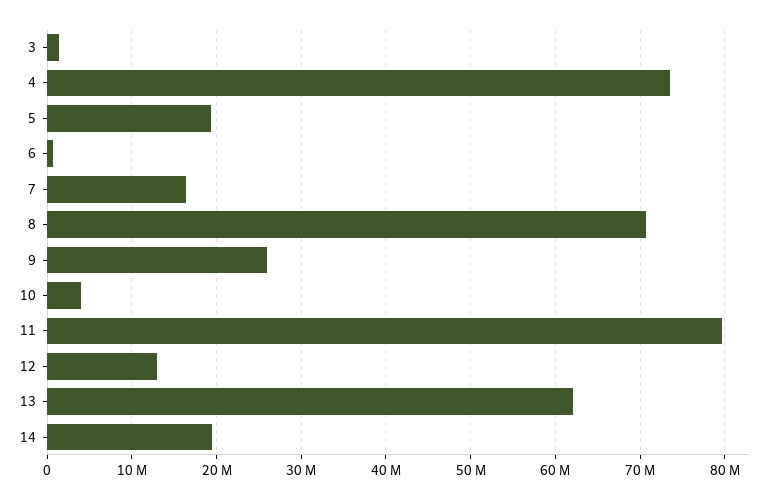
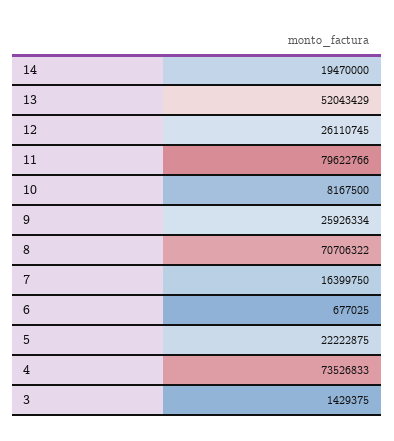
  {
    "3": 1429375,
    "4": 73526833,
-   "5": 19000000,
+   "5": 22222875,
    "6": 677025,
    "7": 16399750,
    "8": 70706322,
    "9": 25926334,
-   "10": 4000000,
+   "10": 8167500,
    "11": 79622766,
-   "12": 13000000,
+   "12": 26110745,
-   "13": 62000000,
+   "13": 52043429,
    "14": 19470000
  }

